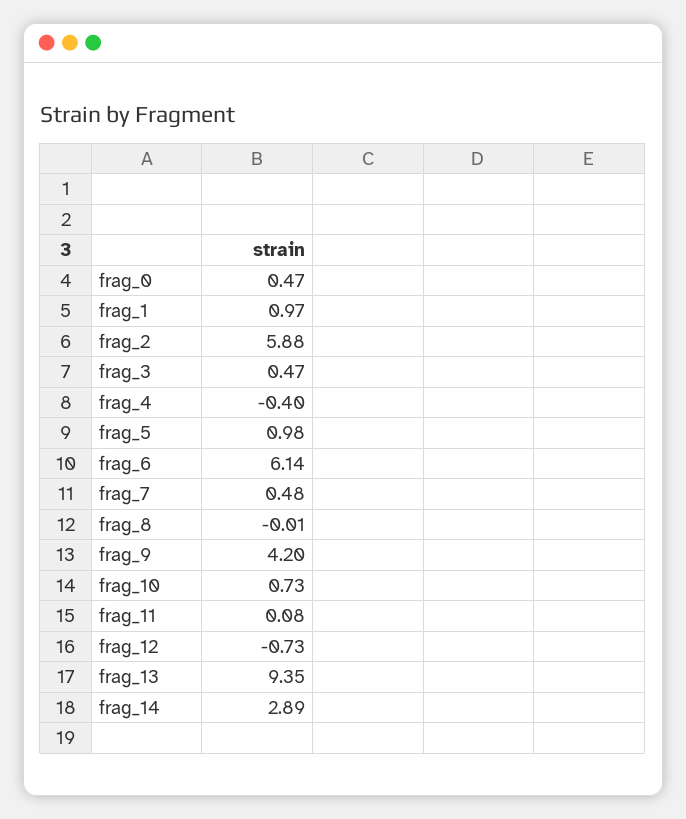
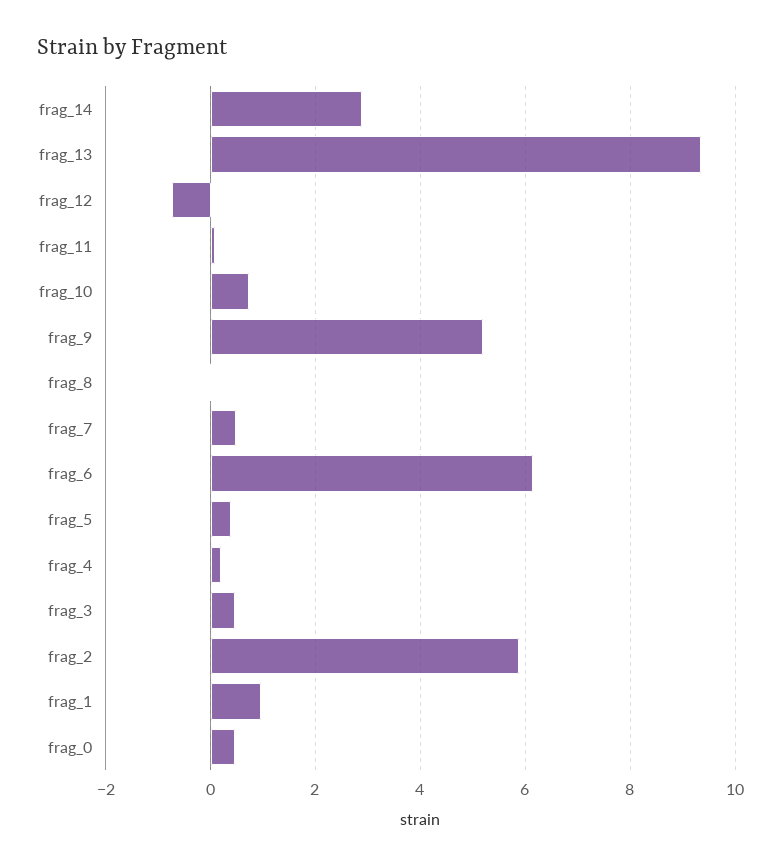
  {
    "frag_0": 0.47,
    "frag_1": 0.97,
    "frag_2": 5.88,
    "frag_3": 0.47,
-   "frag_4": -0.4,
+   "frag_4": 0.2,
-   "frag_5": 0.98,
+   "frag_5": 0.4,
    "frag_6": 6.14,
    "frag_7": 0.48,
    "frag_8": -0.01,
-   "frag_9": 4.2,
+   "frag_9": 5.2,
    "frag_10": 0.73,
    "frag_11": 0.08,
    "frag_12": -0.73,
    "frag_13": 9.35,
    "frag_14": 2.89
  }

